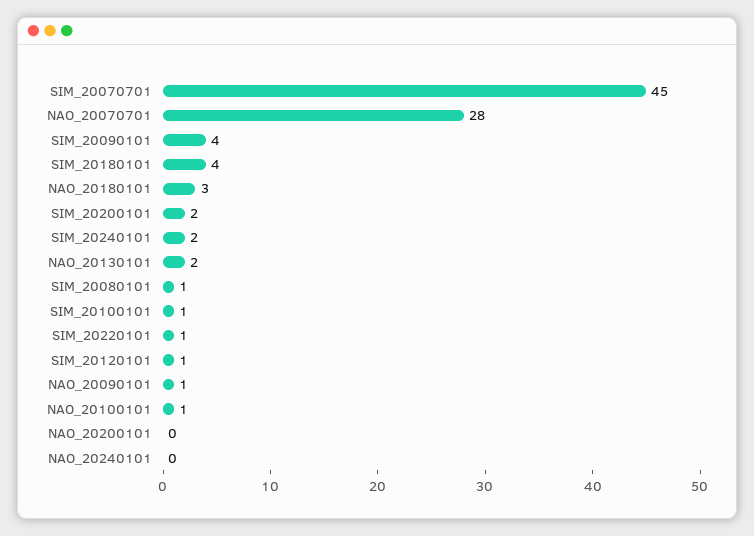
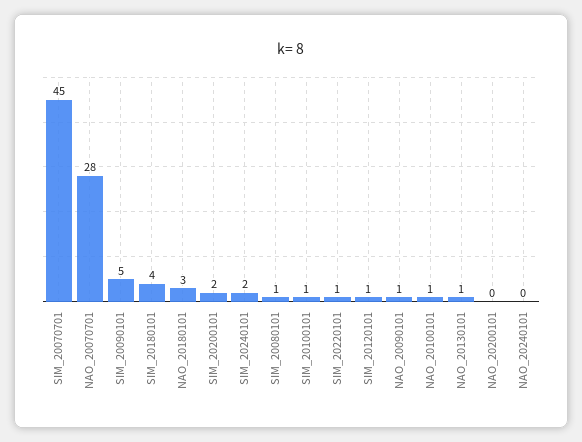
  {
    "SIM_20070701": 45,
    "NAO_20070701": 28,
-   "SIM_20090101": 4,
+   "SIM_20090101": 5,
    "SIM_20180101": 4,
    "NAO_20180101": 3,
    "SIM_20200101": 2,
    "SIM_20240101": 2,
-   "NAO_20130101": 2,
+   "NAO_20130101": 1,
    "SIM_20080101": 1,
    "SIM_20100101": 1,
    "SIM_20220101": 1,
    "SIM_20120101": 1,
    "NAO_20090101": 1,
    "NAO_20100101": 1,
    "NAO_20200101": 0,
    "NAO_20240101": 0
  }

